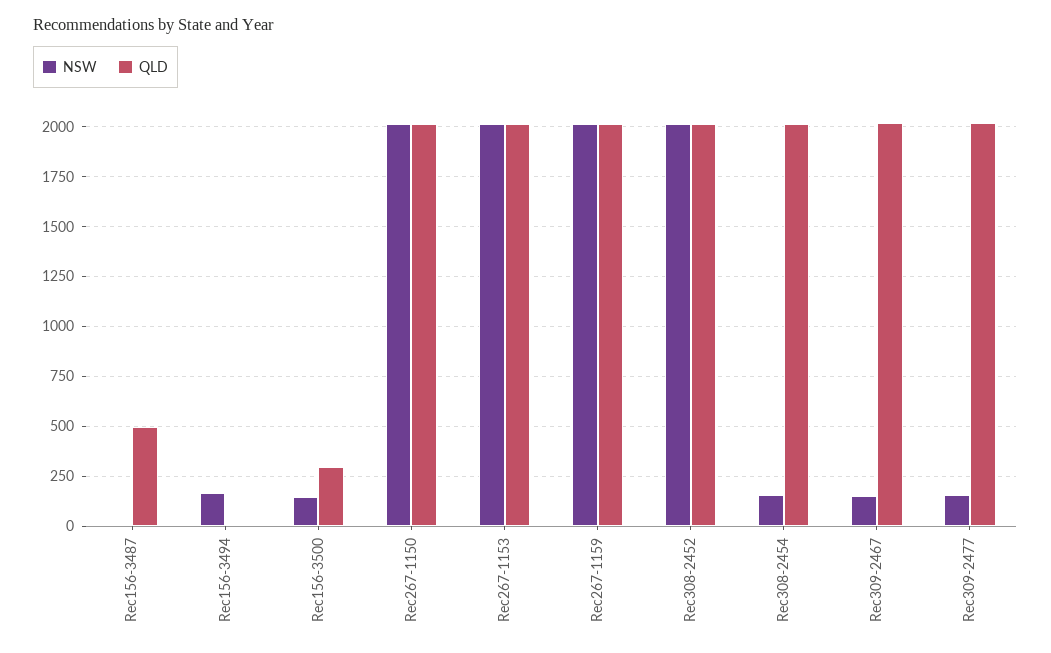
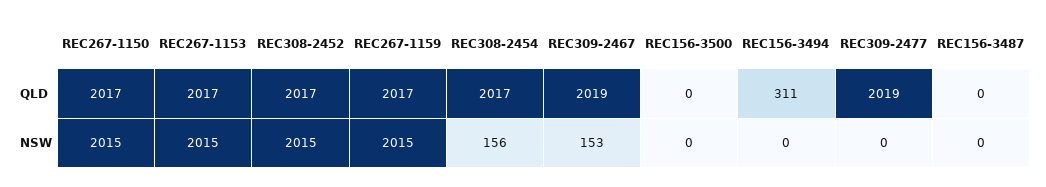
  {
    "NSW": {
      "Rec156-3487": 0,
-     "Rec156-3494": 150,
+     "Rec156-3494": 0,
-     "Rec156-3500": 150,
+     "Rec156-3500": 0,
      "Rec267-1150": 2015,
      "Rec267-1153": 2015,
      "Rec267-1159": 2015,
      "Rec308-2452": 2015,
      "Rec308-2454": 156,
      "Rec309-2467": 153,
-     "Rec309-2477": 150
+     "Rec309-2477": 0
    },
    "QLD": {
-     "Rec156-3487": 500,
+     "Rec156-3487": 0,
-     "Rec156-3494": 0,
+     "Rec156-3494": 311,
-     "Rec156-3500": 300,
+     "Rec156-3500": 0,
      "Rec267-1150": 2017,
      "Rec267-1153": 2017,
      "Rec267-1159": 2017,
      "Rec308-2452": 2017,
      "Rec308-2454": 2017,
      "Rec309-2467": 2019,
      "Rec309-2477": 2019
    }
  }

